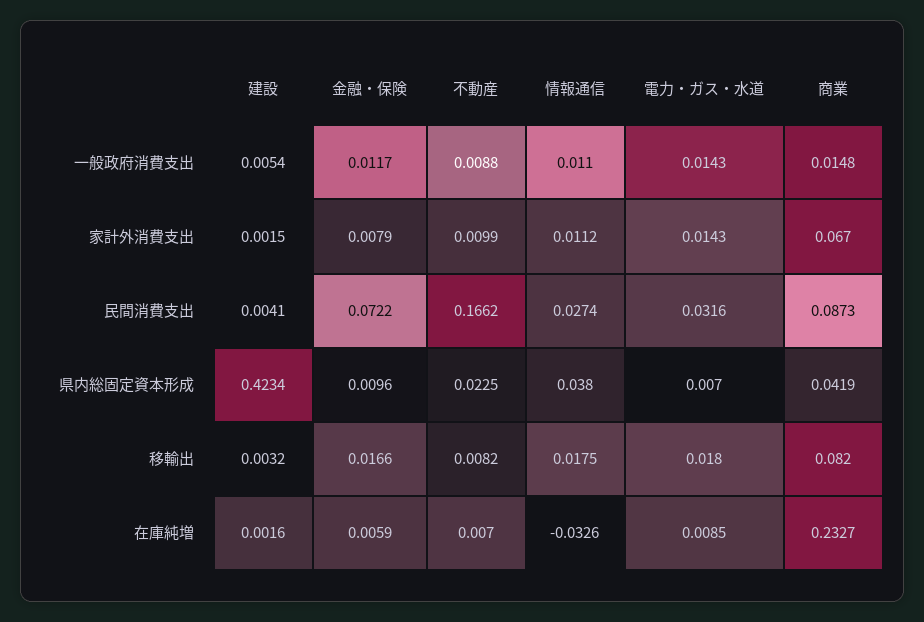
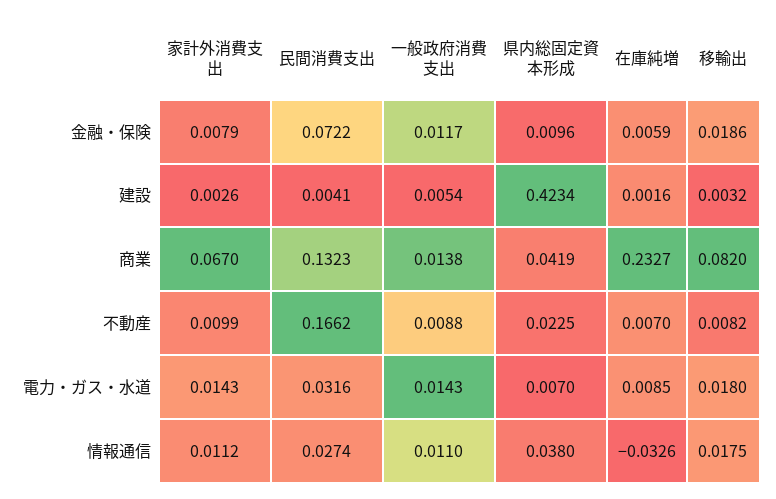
  {
    "建設": {
      "一般政府消費支出": 0.0054,
-     "家計外消費支出": 0.0015,
+     "家計外消費支出": 0.0026,
      "民間消費支出": 0.0041,
      "県内総固定資本形成": 0.4234,
      "移輸出": 0.0032,
      "在庫純増": 0.0016
    },
    "金融・保険": {
      "一般政府消費支出": 0.0117,
      "家計外消費支出": 0.0079,
      "民間消費支出": 0.0722,
      "県内総固定資本形成": 0.0096,
-     "移輸出": 0.0166,
+     "移輸出": 0.0186,
      "在庫純増": 0.0059
    },
    "不動産": {
      "一般政府消費支出": 0.0088,
      "家計外消費支出": 0.0099,
      "民間消費支出": 0.1662,
      "県内総固定資本形成": 0.0225,
      "移輸出": 0.0082,
      "在庫純増": 0.007
    },
    "情報通信": {
      "一般政府消費支出": 0.011,
      "家計外消費支出": 0.0112,
      "民間消費支出": 0.0274,
      "県内総固定資本形成": 0.038,
      "移輸出": 0.0175,
      "在庫純増": -0.0326
    },
    "電力・ガス・水道": {
      "一般政府消費支出": 0.0143,
      "家計外消費支出": 0.0143,
      "民間消費支出": 0.0316,
      "県内総固定資本形成": 0.007,
      "移輸出": 0.018,
      "在庫純増": 0.0085
    },
    "商業": {
-     "一般政府消費支出": 0.0148,
+     "一般政府消費支出": 0.0138,
      "家計外消費支出": 0.067,
-     "民間消費支出": 0.0873,
+     "民間消費支出": 0.1323,
      "県内総固定資本形成": 0.0419,
      "移輸出": 0.082,
      "在庫純増": 0.2327
    }
  }

